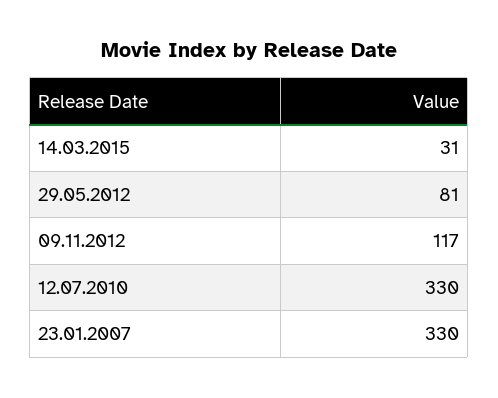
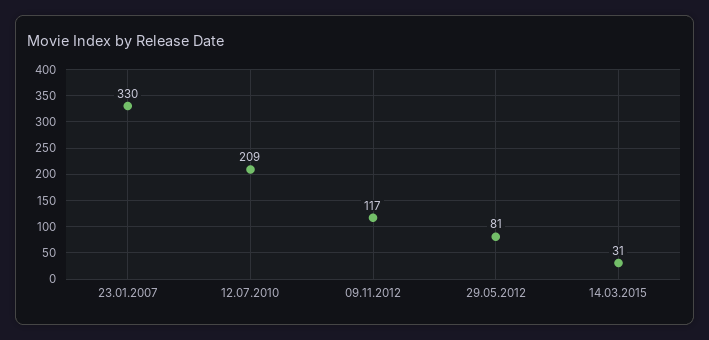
  {
    "14.03.2015": 31,
    "29.05.2012": 81,
    "09.11.2012": 117,
-   "12.07.2010": 330,
+   "12.07.2010": 209,
    "23.01.2007": 330
  }

